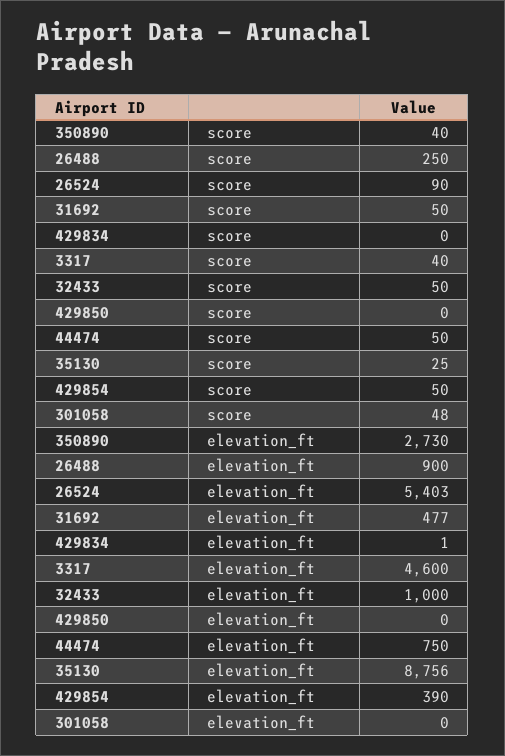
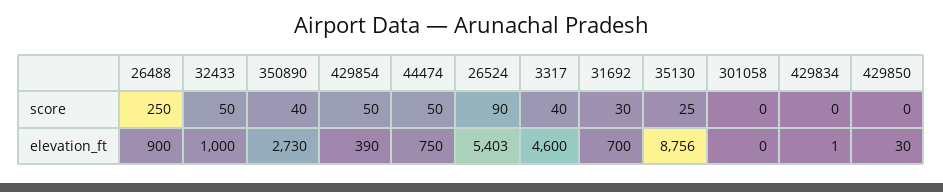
  {
    "350890": {
      "score": 40,
      "elevation_ft": 2730
    },
    "26488": {
      "score": 250,
      "elevation_ft": 900
    },
    "26524": {
      "score": 90,
      "elevation_ft": 5403
    },
    "31692": {
-     "score": 50,
+     "score": 30,
-     "elevation_ft": 477
+     "elevation_ft": 700
    },
    "429834": {
      "score": 0,
      "elevation_ft": 1
    },
    "3317": {
      "score": 40,
      "elevation_ft": 4600
    },
    "32433": {
      "score": 50,
      "elevation_ft": 1000
    },
    "429850": {
      "score": 0,
-     "elevation_ft": 0
+     "elevation_ft": 30
    },
    "44474": {
      "score": 50,
      "elevation_ft": 750
    },
    "35130": {
      "score": 25,
      "elevation_ft": 8756
    },
    "429854": {
      "score": 50,
      "elevation_ft": 390
    },
    "301058": {
-     "score": 48,
+     "score": 0,
      "elevation_ft": 0
    }
  }

